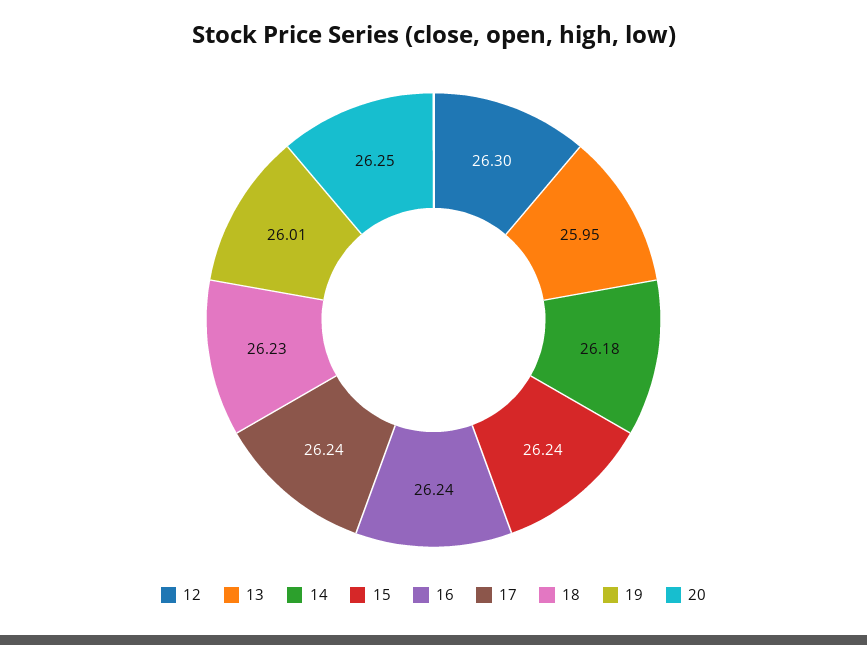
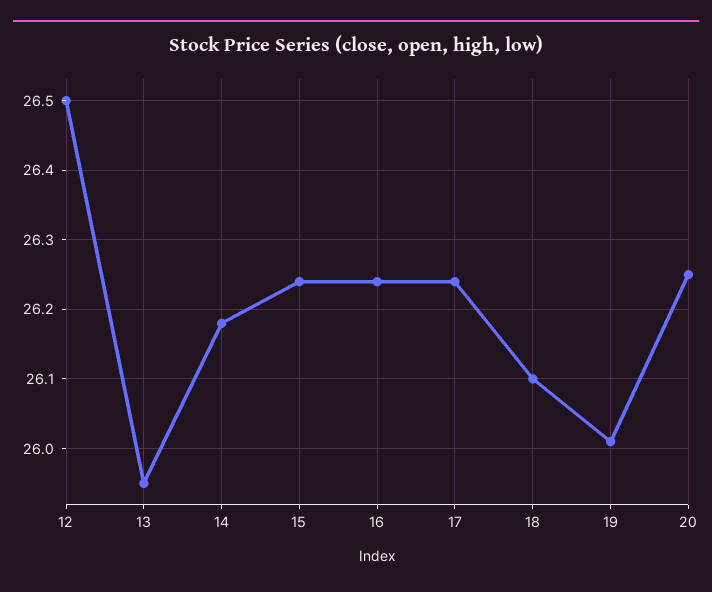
  {
-   "12": 26.3,
+   "12": 26.5,
    "13": 25.95,
    "14": 26.18,
    "15": 26.24,
    "16": 26.24,
    "17": 26.24,
-   "18": 26.23,
+   "18": 26.1,
    "19": 26.01,
    "20": 26.25
  }

